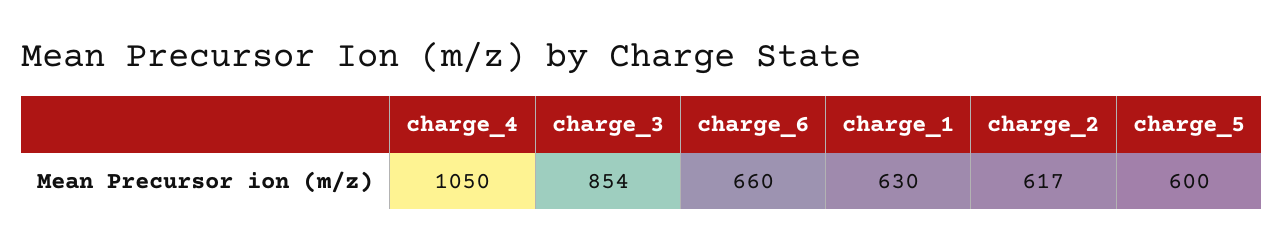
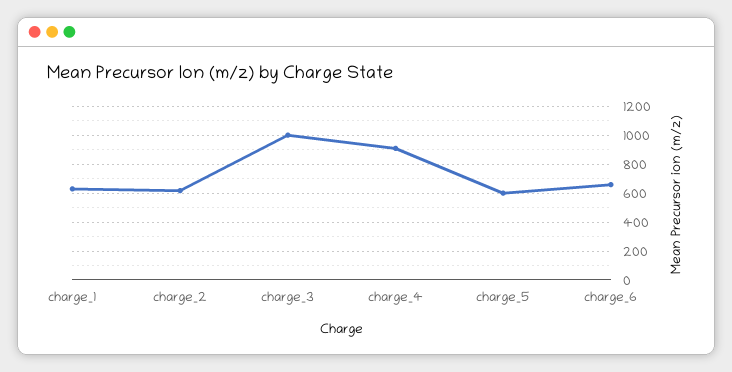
  {
-   "charge_4": 1050,
+   "charge_4": 900,
-   "charge_3": 854,
+   "charge_3": 1000,
    "charge_6": 660,
    "charge_1": 630,
    "charge_2": 617,
    "charge_5": 600
  }

